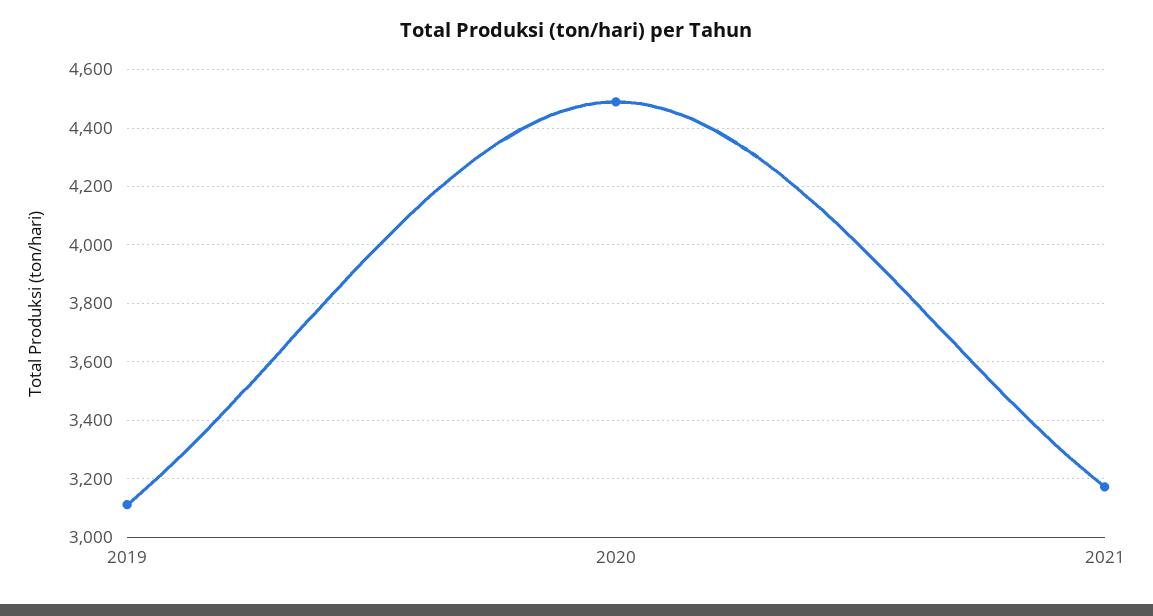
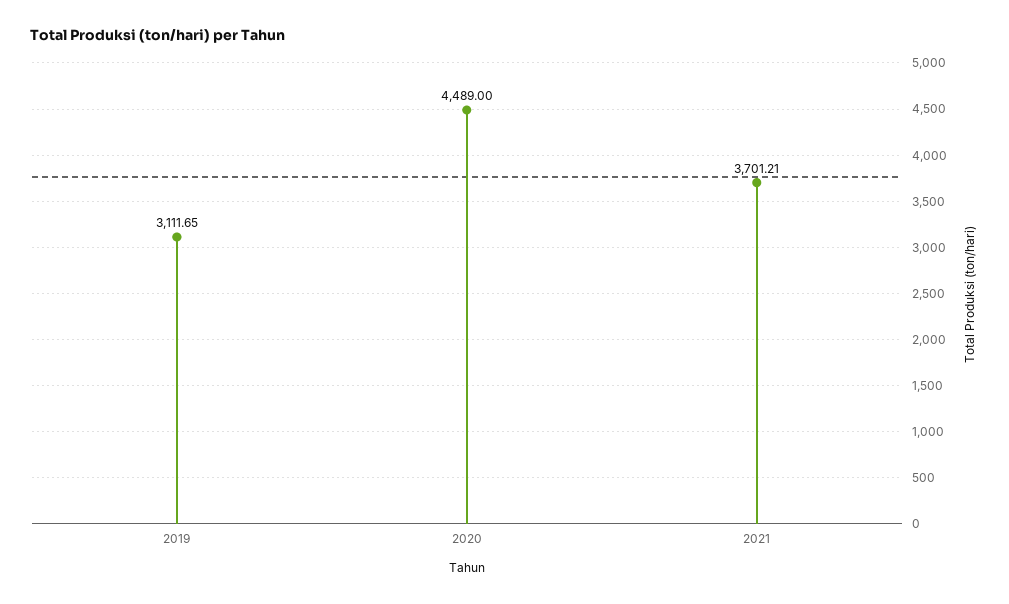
  {
    "2019": 3111.65,
    "2020": 4489,
-   "2021": 3175
+   "2021": 3701.21
  }

